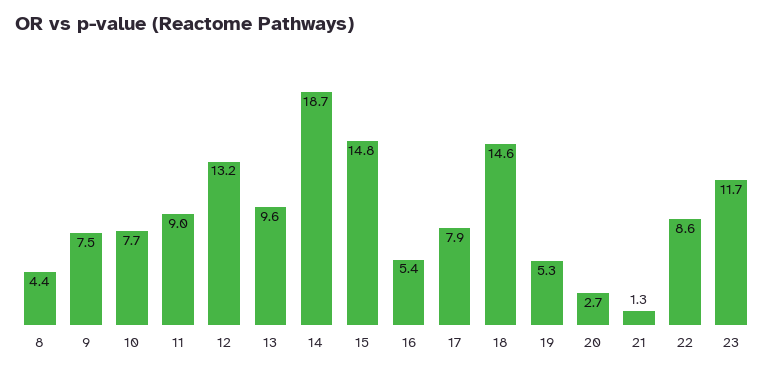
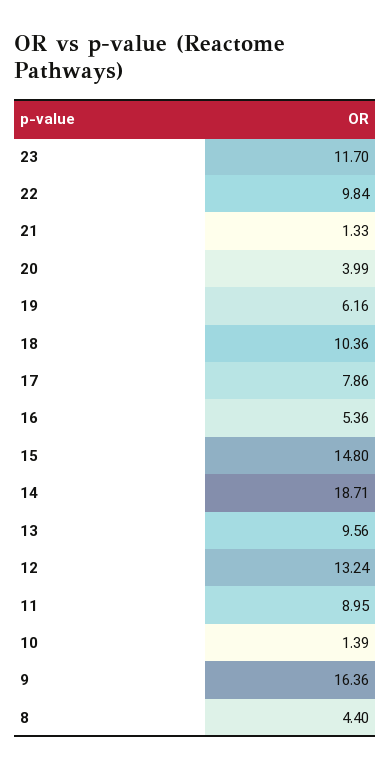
  {
    "8": 4.4,
-   "9": 7.5,
+   "9": 16.36,
-   "10": 7.7,
+   "10": 1.39,
    "11": 8.95,
    "12": 13.24,
    "13": 9.56,
    "14": 18.71,
    "15": 14.8,
    "16": 5.36,
    "17": 7.86,
-   "18": 14.6,
+   "18": 10.36,
-   "19": 5.3,
+   "19": 6.16,
-   "20": 2.7,
+   "20": 3.99,
    "21": 1.33,
-   "22": 8.6,
+   "22": 9.84,
    "23": 11.7
  }

